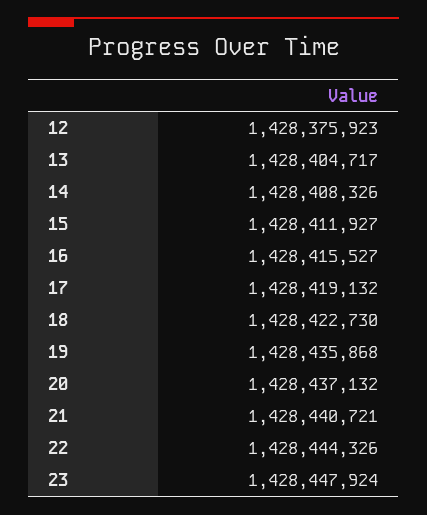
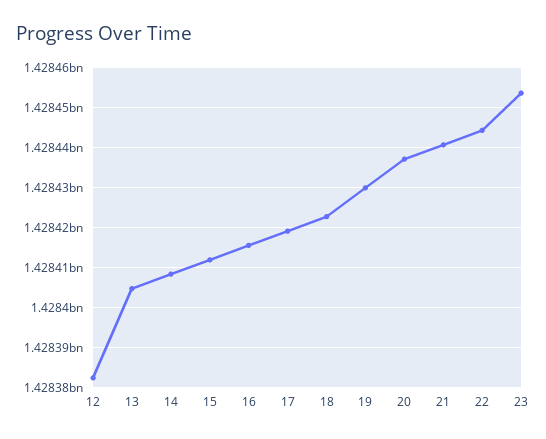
  {
-   "12": 1428375923,
+   "12": 1428382000,
    "13": 1428404717,
    "14": 1428408326,
    "15": 1428411927,
    "16": 1428415527,
    "17": 1428419132,
    "18": 1428422730,
-   "19": 1428435868,
+   "19": 1428430000,
    "20": 1428437132,
    "21": 1428440721,
    "22": 1428444326,
-   "23": 1428447924
+   "23": 1428454000
  }

